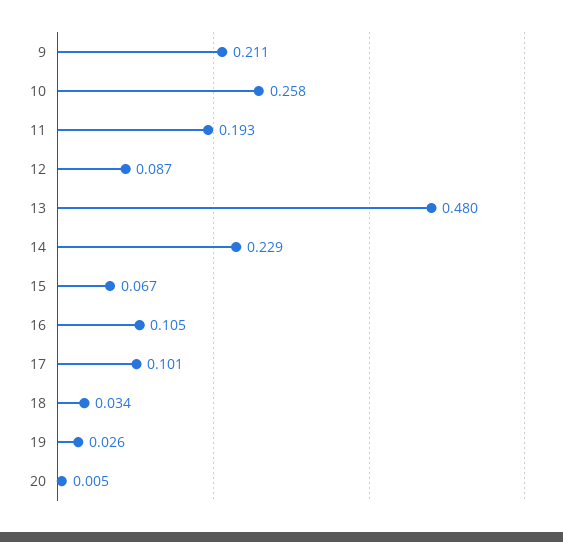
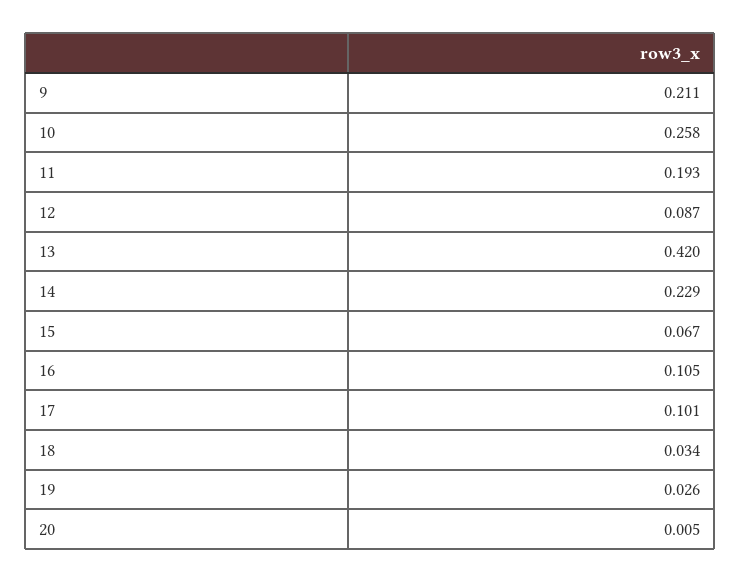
  {
    "9": 0.211,
    "10": 0.258,
    "11": 0.193,
    "12": 0.087,
-   "13": 0.48,
+   "13": 0.42,
    "14": 0.229,
    "15": 0.067,
    "16": 0.105,
    "17": 0.101,
    "18": 0.034,
    "19": 0.026,
    "20": 0.005
  }

